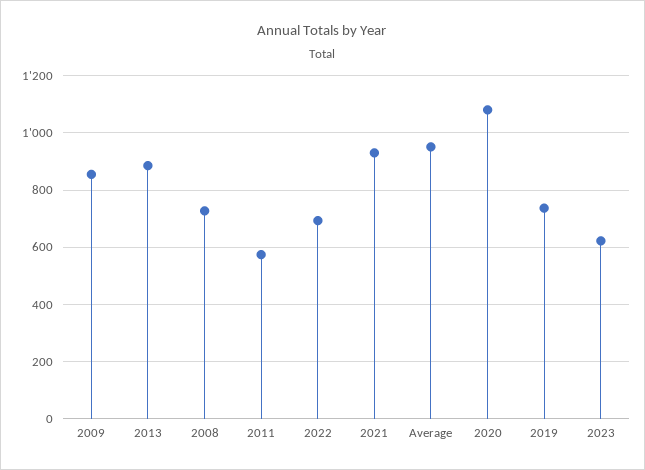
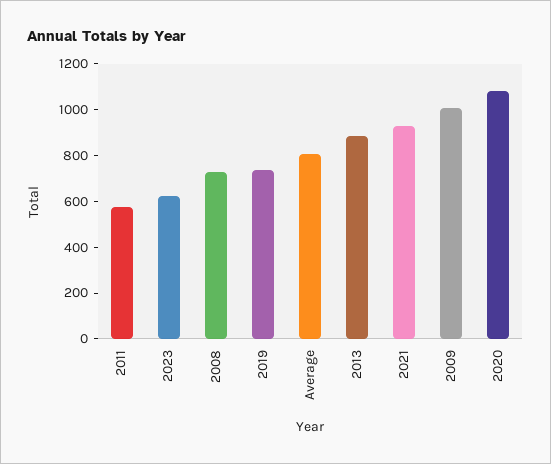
  {
-   "2009": 850,
+   "2009": 1000,
    "2013": 875,
    "2008": 725,
    "2011": 575,
-   "2022": 700,
    "2021": 925,
-   "Average": 950,
+   "Average": 800,
    "2020": 1075,
    "2019": 725,
    "2023": 625
  }

